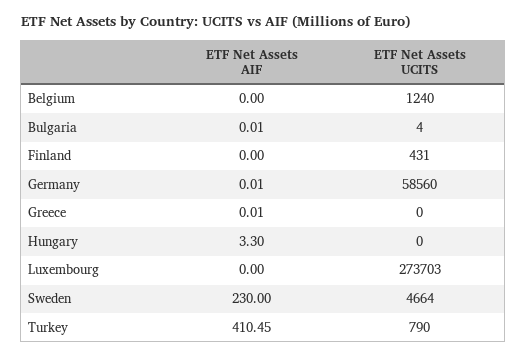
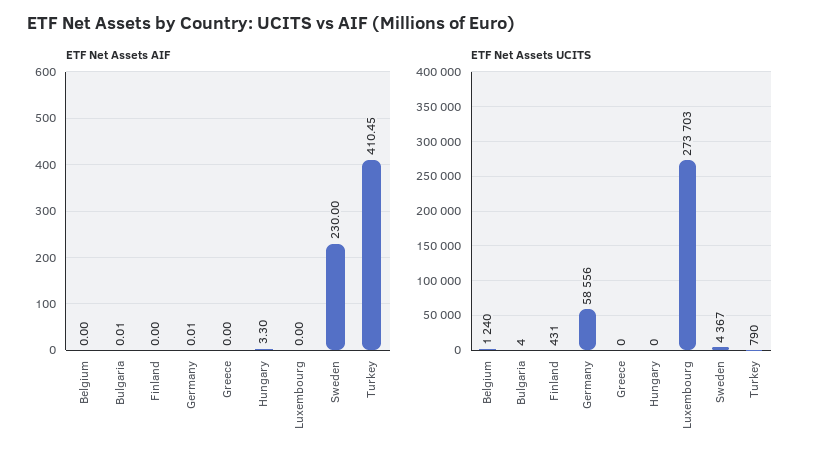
  {
    "ETF Net Assets AIF": {
      "Belgium": 0,
      "Bulgaria": 0.01,
      "Finland": 0,
      "Germany": 0.01,
-     "Greece": 0.01,
+     "Greece": 0,
      "Hungary": 3.3,
      "Luxembourg": 0,
      "Sweden": 230,
      "Turkey": 410.45
    },
    "ETF Net Assets UCITS": {
      "Belgium": 1240,
      "Bulgaria": 4,
      "Finland": 431,
-     "Germany": 58560,
+     "Germany": 58556,
      "Greece": 0,
      "Hungary": 0,
      "Luxembourg": 273703,
-     "Sweden": 4664,
+     "Sweden": 4367,
      "Turkey": 790
    }
  }

